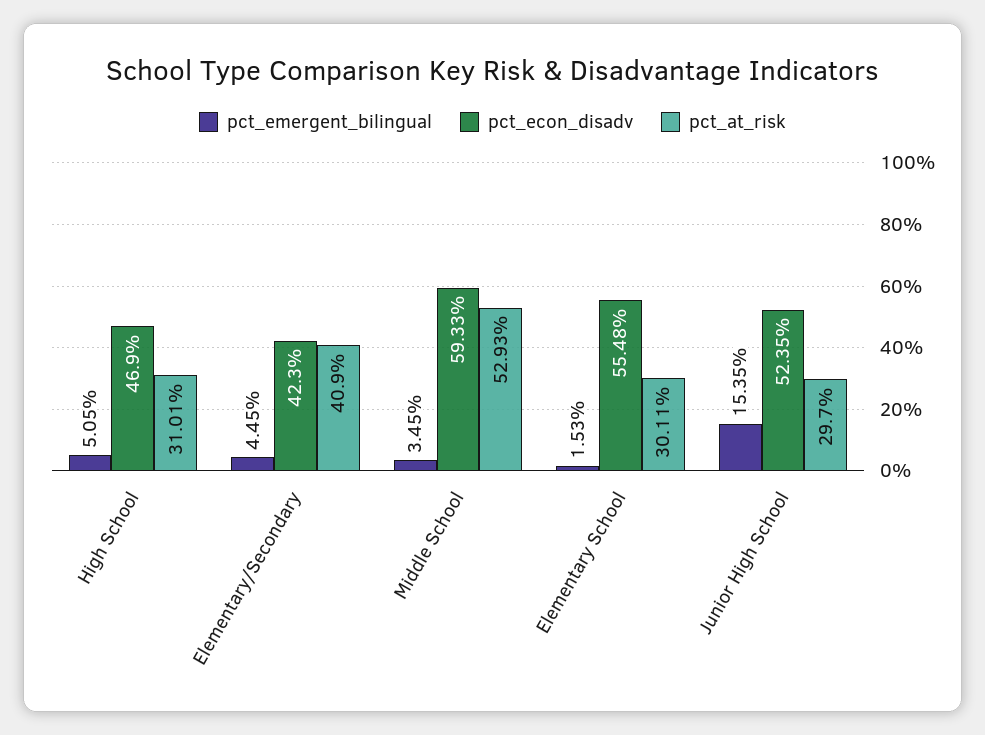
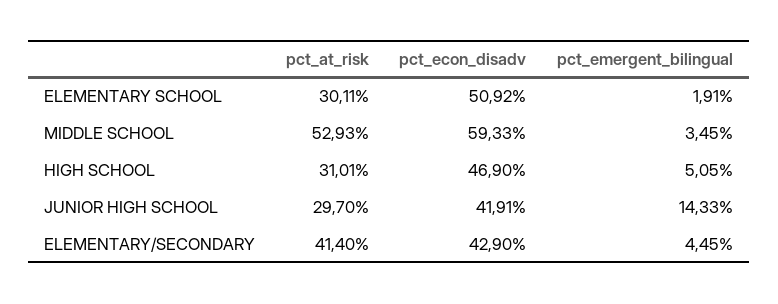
  {
    "pct_emergent_bilingual": {
      "High School": 5.05,
      "Elementary/Secondary": 4.45,
      "Middle School": 3.45,
-     "Elementary School": 1.53,
+     "Elementary School": 1.91,
-     "Junior High School": 15.35
+     "Junior High School": 14.33
    },
    "pct_econ_disadv": {
      "High School": 46.9,
-     "Elementary/Secondary": 42.3,
+     "Elementary/Secondary": 42.9,
      "Middle School": 59.33,
-     "Elementary School": 55.48,
+     "Elementary School": 50.92,
-     "Junior High School": 52.35
+     "Junior High School": 41.91
    },
    "pct_at_risk": {
      "High School": 31.01,
-     "Elementary/Secondary": 40.9,
+     "Elementary/Secondary": 41.4,
      "Middle School": 52.93,
      "Elementary School": 30.11,
      "Junior High School": 29.7
    }
  }

